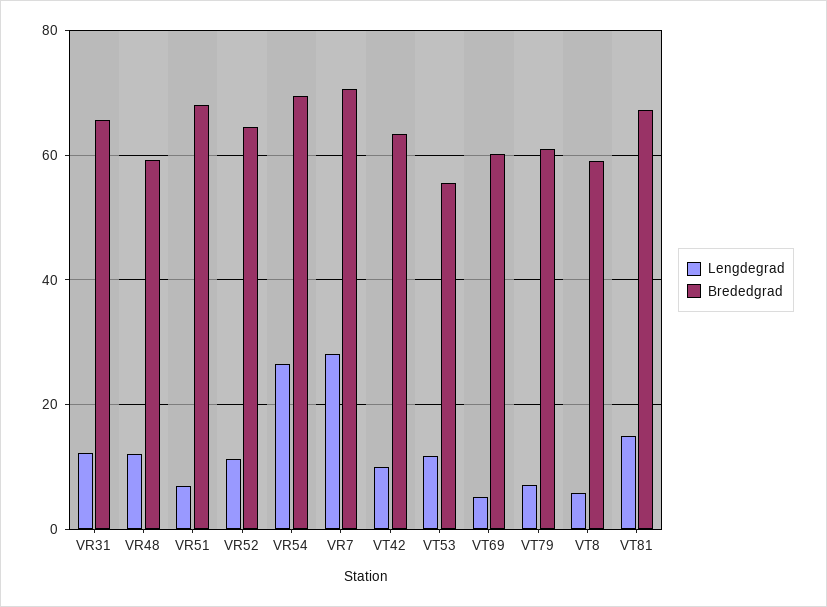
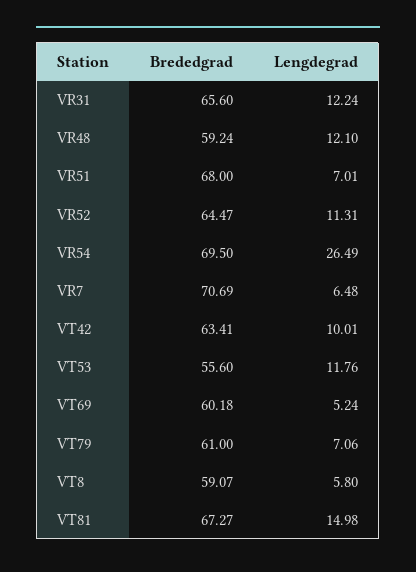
  {
    "Lengdegrad": {
      "VR31": 12.24,
      "VR48": 12.1,
      "VR51": 7.01,
      "VR52": 11.31,
      "VR54": 26.49,
-     "VR7": 28,
+     "VR7": 6.48,
      "VT42": 10.01,
      "VT53": 11.76,
      "VT69": 5.24,
      "VT79": 7.06,
      "VT8": 5.8,
      "VT81": 14.98
    },
    "Brededgrad": {
      "VR31": 65.6,
      "VR48": 59.24,
      "VR51": 68,
      "VR52": 64.47,
      "VR54": 69.5,
      "VR7": 70.69,
      "VT42": 63.41,
      "VT53": 55.6,
      "VT69": 60.18,
      "VT79": 61,
      "VT8": 59.07,
      "VT81": 67.27
    }
  }

